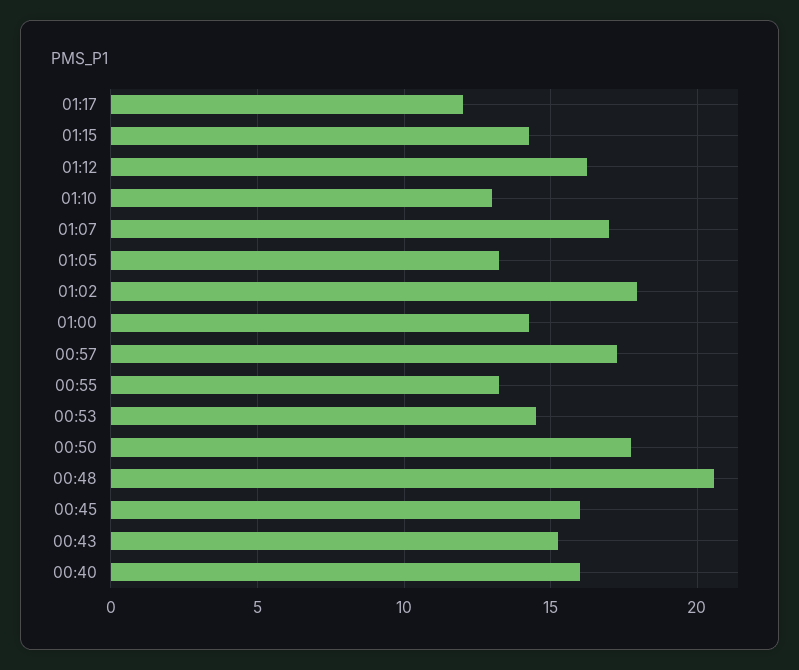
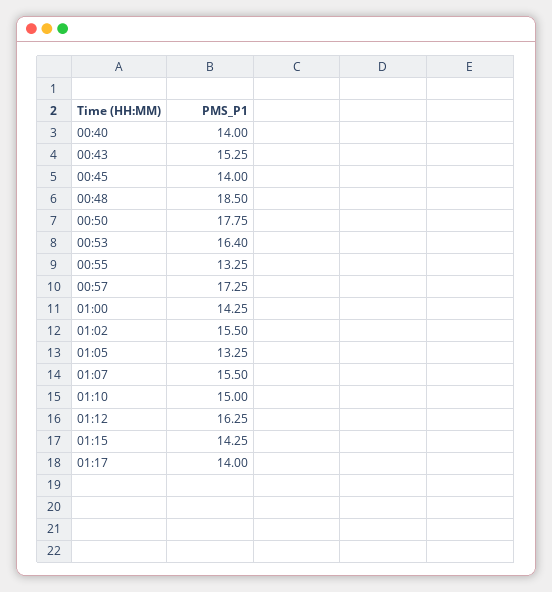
  {
-   "01:17": 12,
+   "01:17": 14,
    "01:15": 14.25,
    "01:12": 16.25,
-   "01:10": 13,
+   "01:10": 15,
-   "01:07": 17,
+   "01:07": 15.5,
    "01:05": 13.25,
-   "01:02": 18,
+   "01:02": 15.5,
    "01:00": 14.25,
    "00:57": 17.25,
    "00:55": 13.25,
-   "00:53": 14.5,
+   "00:53": 16.4,
    "00:50": 17.75,
-   "00:48": 20.5,
+   "00:48": 18.5,
-   "00:45": 16,
+   "00:45": 14,
    "00:43": 15.25,
-   "00:40": 16
+   "00:40": 14
  }

